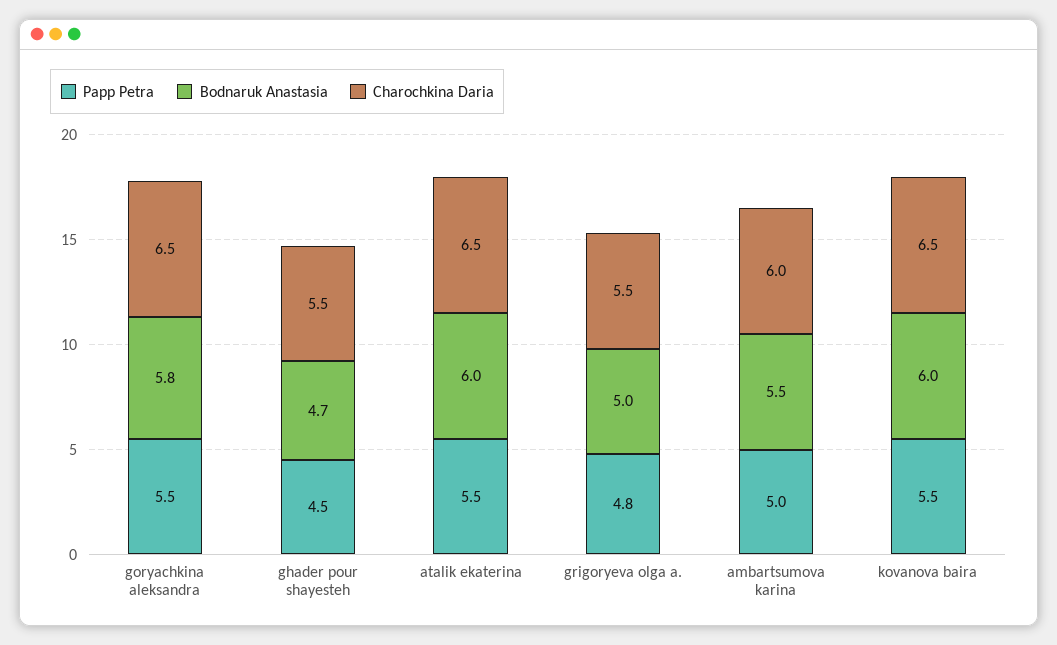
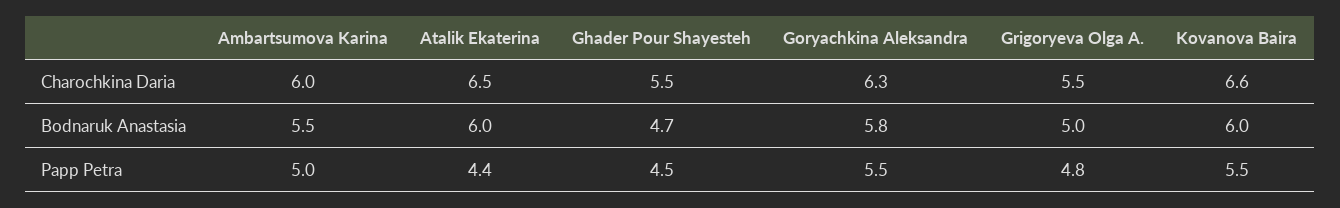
  {
    "Papp Petra": {
      "goryachkina aleksandra": 5.5,
      "ghader pour shayesteh": 4.5,
-     "atalik ekaterina": 5.5,
+     "atalik ekaterina": 4.4,
      "grigoryeva olga a.": 4.8,
      "ambartsumova karina": 5,
      "kovanova baira": 5.5
    },
    "Bodnaruk Anastasia": {
      "goryachkina aleksandra": 5.8,
      "ghader pour shayesteh": 4.7,
      "atalik ekaterina": 6,
      "grigoryeva olga a.": 5,
      "ambartsumova karina": 5.5,
      "kovanova baira": 6
    },
    "Charochkina Daria": {
-     "goryachkina aleksandra": 6.5,
+     "goryachkina aleksandra": 6.3,
      "ghader pour shayesteh": 5.5,
      "atalik ekaterina": 6.5,
      "grigoryeva olga a.": 5.5,
      "ambartsumova karina": 6,
-     "kovanova baira": 6.5
+     "kovanova baira": 6.6
    }
  }

